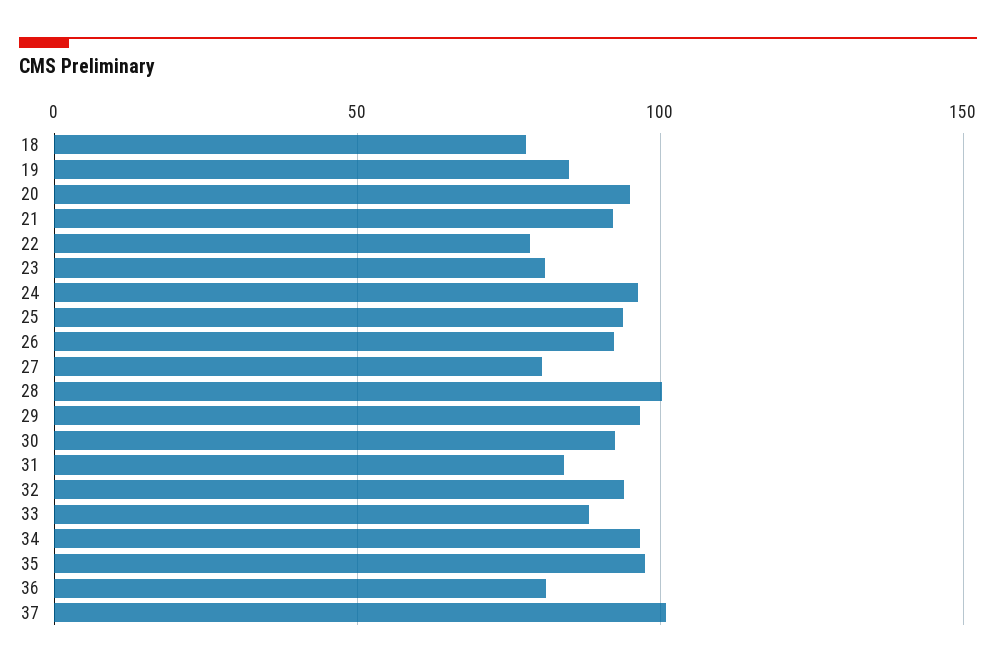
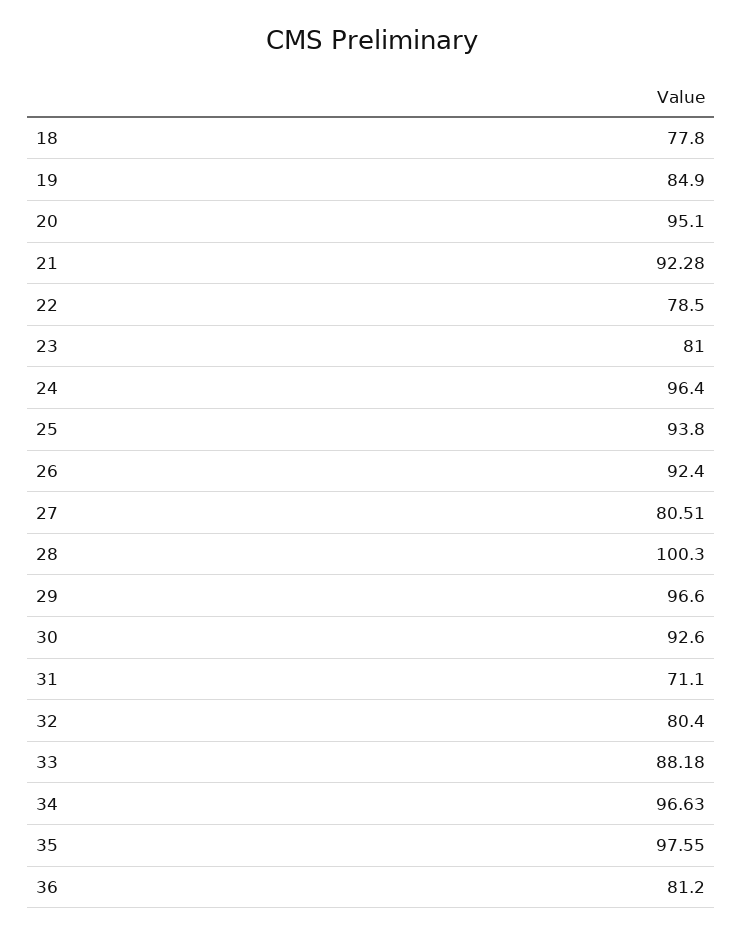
  {
    "18": 77.8,
    "19": 84.9,
    "20": 95.1,
    "21": 92.28,
    "22": 78.5,
    "23": 81,
    "24": 96.4,
    "25": 93.8,
    "26": 92.4,
    "27": 80.51,
    "28": 100.3,
    "29": 96.6,
    "30": 92.6,
-   "31": 85,
+   "31": 71.1,
-   "32": 95,
+   "32": 80.4,
    "33": 88.18,
    "34": 96.63,
    "35": 97.55,
-   "36": 81.2,
+   "36": 81.2
-   "37": 100
  }

